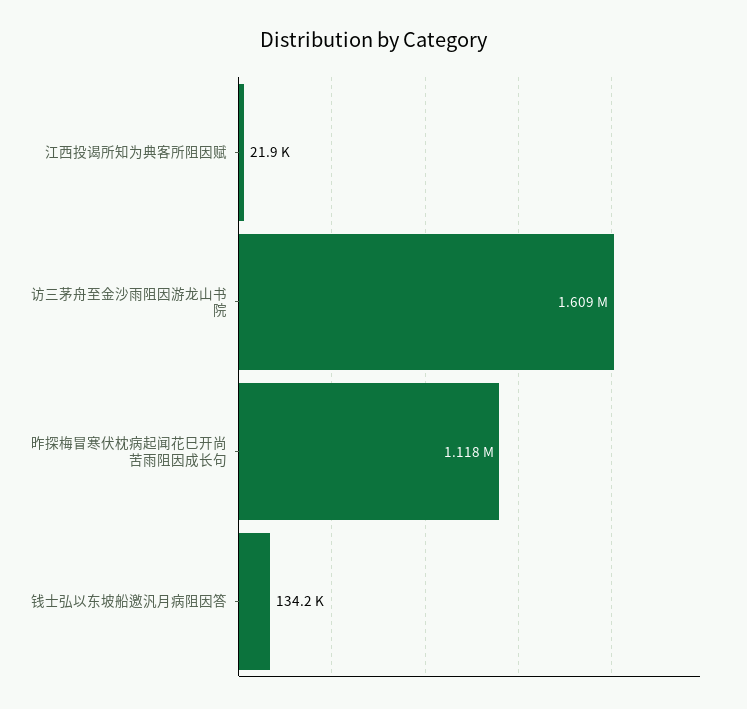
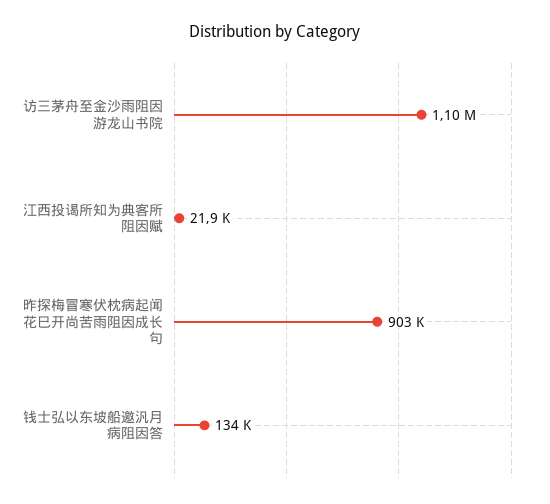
  {
    "江西投谒所知为典客所阻因赋": 21900,
-   "访三茅舟至金沙雨阻因游龙山书院": 1609000,
+   "访三茅舟至金沙雨阻因游龙山书院": 1100000,
-   "昨探梅冒寒伏枕病起闻花巳开尚苦雨阻因成长句": 1118000,
+   "昨探梅冒寒伏枕病起闻花巳开尚苦雨阻因成长句": 903000,
    "钱士弘以东坡船邀汎月病阻因答": 134200
  }

